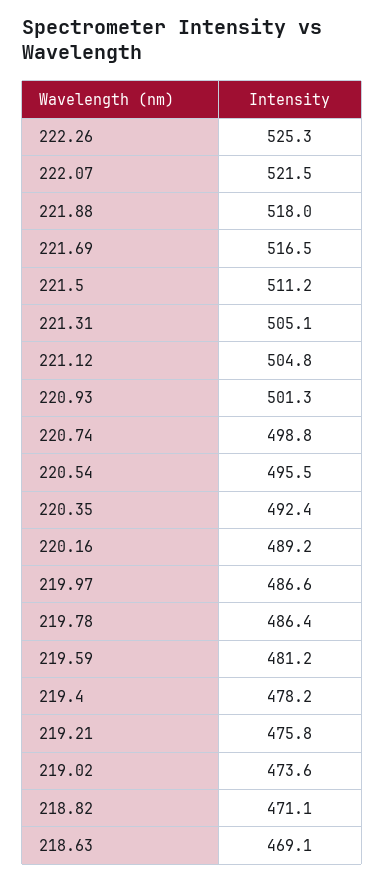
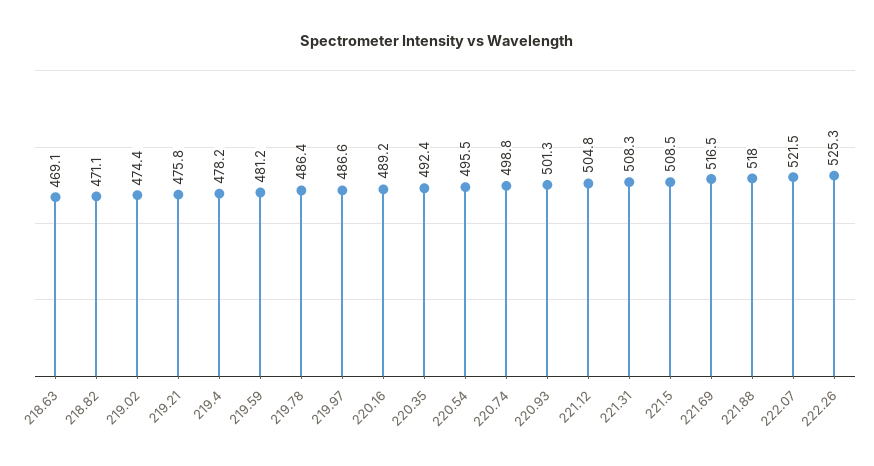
  {
    "222.26": 525.3,
    "222.07": 521.5,
    "221.88": 518,
    "221.69": 516.5,
-   "221.5": 511.2,
+   "221.5": 508.5,
-   "221.31": 505.1,
+   "221.31": 508.3,
    "221.12": 504.8,
    "220.93": 501.3,
    "220.74": 498.8,
    "220.54": 495.5,
    "220.35": 492.4,
    "220.16": 489.2,
    "219.97": 486.6,
    "219.78": 486.4,
    "219.59": 481.2,
    "219.4": 478.2,
    "219.21": 475.8,
-   "219.02": 473.6,
+   "219.02": 474.4,
    "218.82": 471.1,
    "218.63": 469.1
  }

